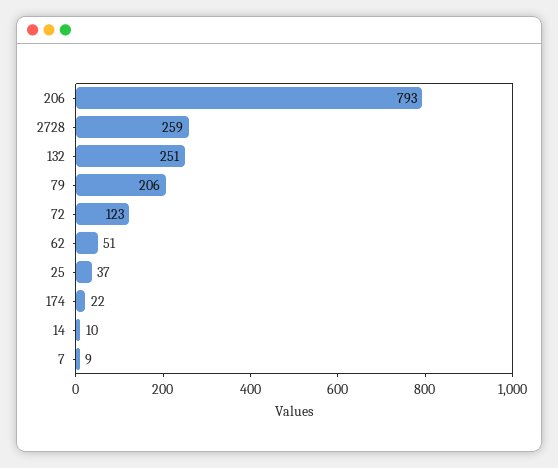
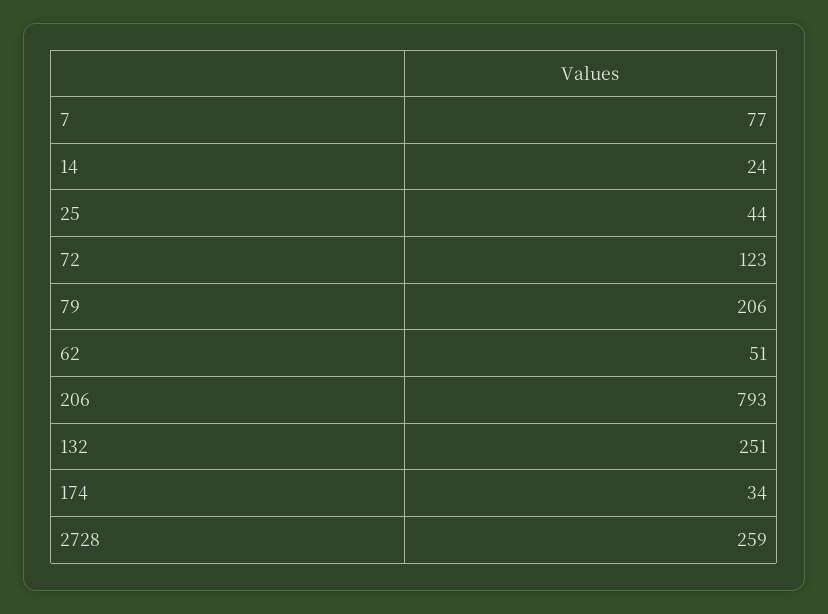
  {
    "206": 793,
    "2728": 259,
    "132": 251,
    "79": 206,
    "72": 123,
    "62": 51,
-   "25": 37,
+   "25": 44,
-   "174": 22,
+   "174": 34,
-   "14": 10,
+   "14": 24,
-   "7": 9
+   "7": 77
  }

